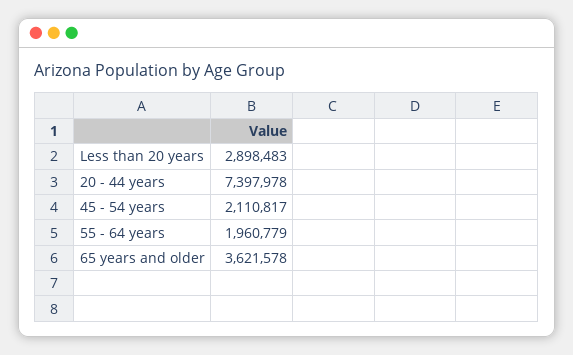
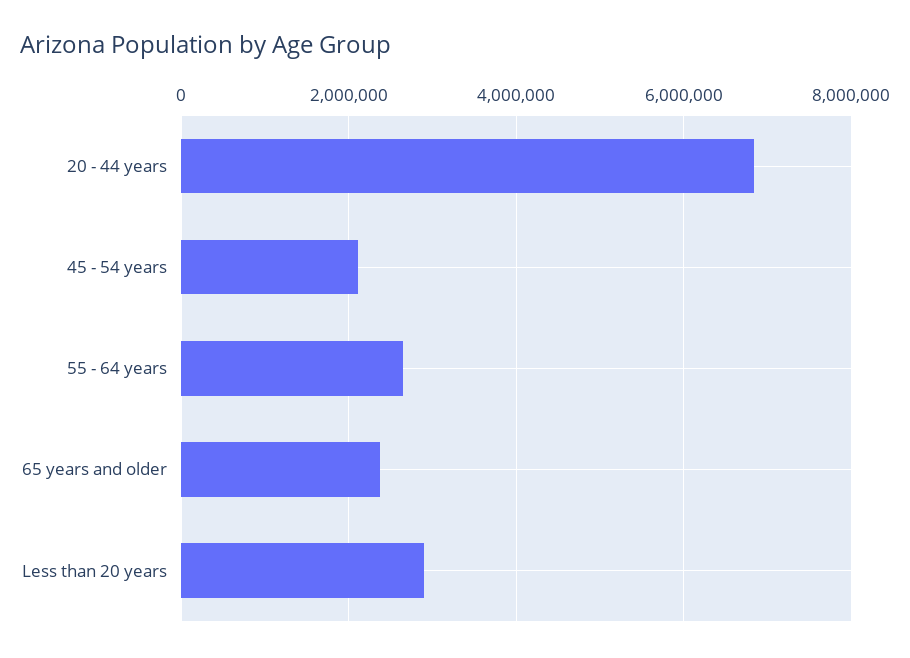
  {
    "Less than 20 years": 2898483,
-   "20 - 44 years": 7397978,
+   "20 - 44 years": 6800000,
    "45 - 54 years": 2110817,
-   "55 - 64 years": 1960779,
+   "55 - 64 years": 2600000,
-   "65 years and older": 3621578
+   "65 years and older": 2400000
  }

